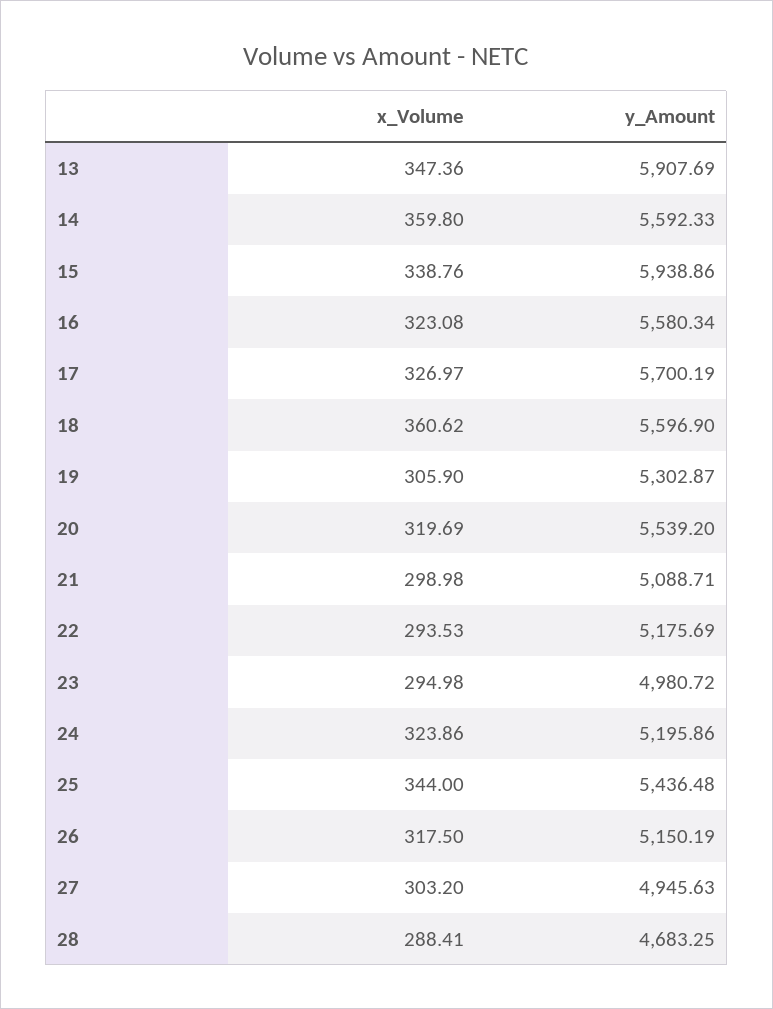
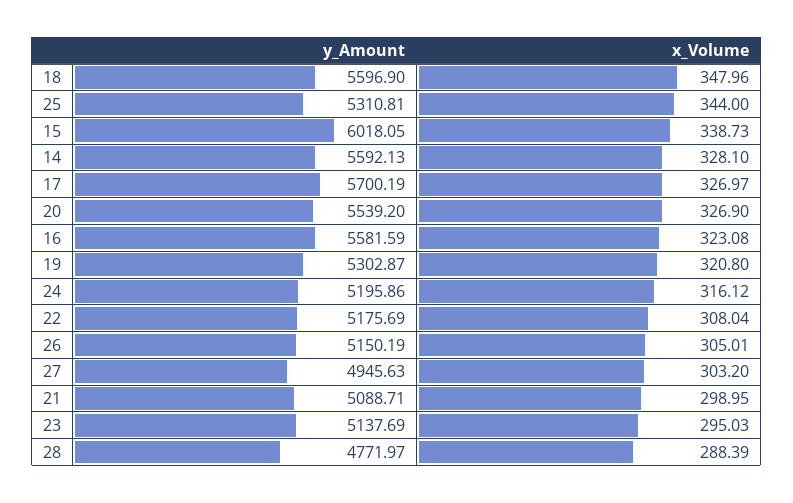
  {
    "x_Volume": {
-     "13": 347.36,
-     "14": 359.8,
+     "14": 328.1,
-     "15": 338.76,
+     "15": 338.73,
      "16": 323.08,
      "17": 326.97,
-     "18": 360.62,
+     "18": 347.96,
-     "19": 305.9,
+     "19": 320.8,
-     "20": 319.69,
+     "20": 326.9,
-     "21": 298.98,
+     "21": 298.95,
-     "22": 293.53,
+     "22": 308.04,
-     "23": 294.98,
+     "23": 295.03,
-     "24": 323.86,
+     "24": 316.12,
      "25": 344,
-     "26": 317.5,
+     "26": 305.01,
      "27": 303.2,
-     "28": 288.41
+     "28": 288.39
    },
    "y_Amount": {
-     "13": 5907.69,
-     "14": 5592.33,
+     "14": 5592.13,
-     "15": 5938.86,
+     "15": 6018.05,
-     "16": 5580.34,
+     "16": 5581.59,
      "17": 5700.19,
      "18": 5596.9,
      "19": 5302.87,
      "20": 5539.2,
      "21": 5088.71,
      "22": 5175.69,
-     "23": 4980.72,
+     "23": 5137.69,
      "24": 5195.86,
-     "25": 5436.48,
+     "25": 5310.81,
      "26": 5150.19,
      "27": 4945.63,
-     "28": 4683.25
+     "28": 4771.97
    }
  }

